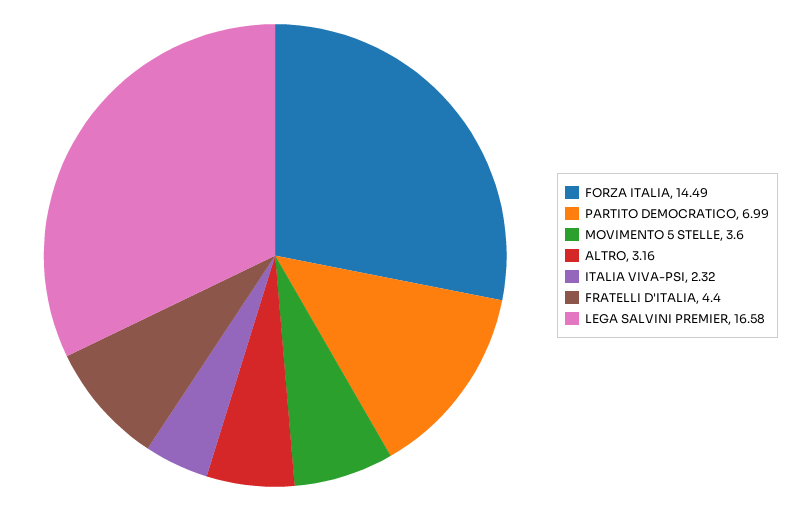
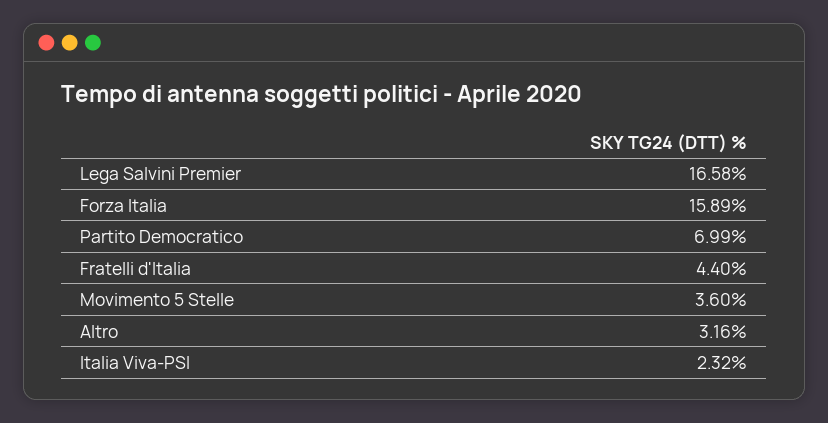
  {
-   "FORZA ITALIA": 14.49,
+   "FORZA ITALIA": 15.89,
    "PARTITO DEMOCRATICO": 6.99,
    "MOVIMENTO 5 STELLE": 3.6,
    "ALTRO": 3.16,
    "ITALIA VIVA-PSI": 2.32,
    "FRATELLI D'ITALIA": 4.4,
    "LEGA SALVINI PREMIER": 16.58
  }

